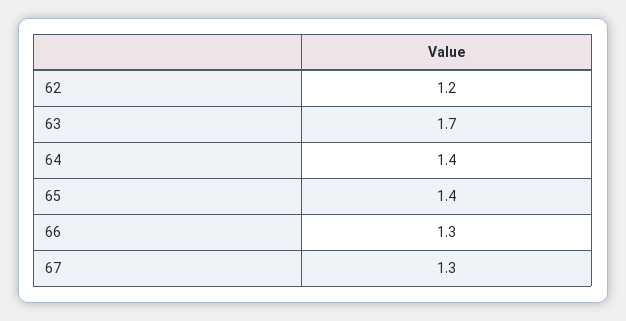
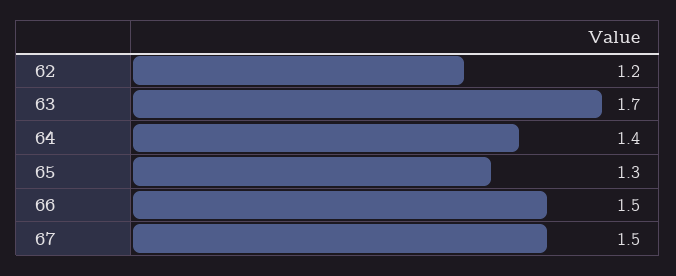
  {
    "62": 1.2,
    "63": 1.7,
    "64": 1.4,
-   "65": 1.4,
+   "65": 1.3,
-   "66": 1.3,
+   "66": 1.5,
-   "67": 1.3
+   "67": 1.5
  }

